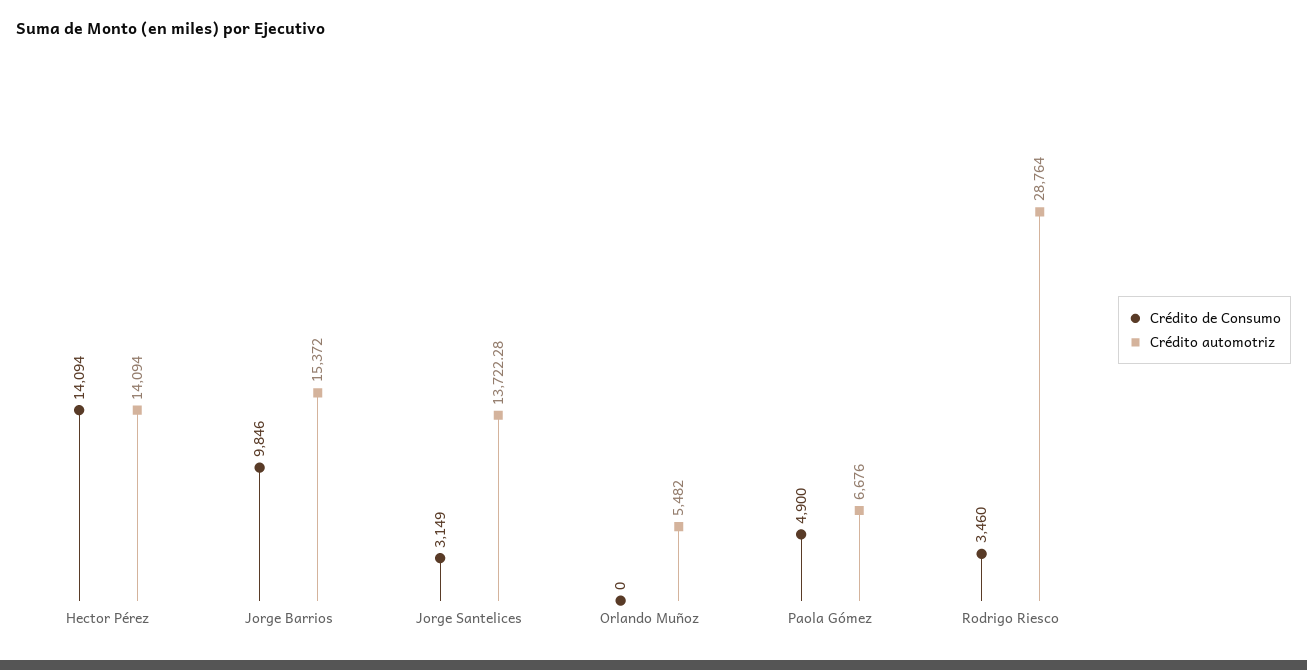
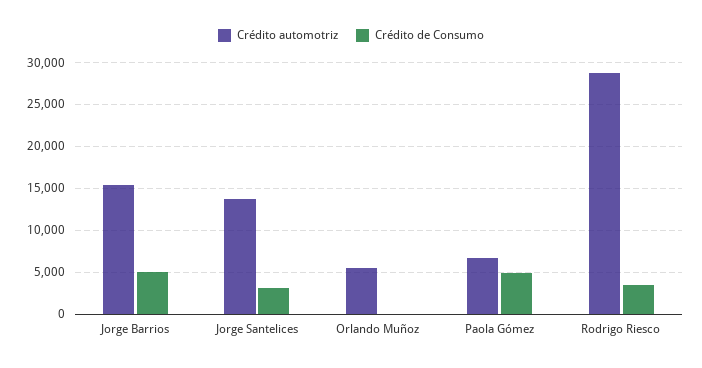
  {
    "Crédito de Consumo": {
-     "Hector Pérez": 14094,
-     "Jorge Barrios": 9846,
+     "Jorge Barrios": 5000,
      "Jorge Santelices": 3149,
      "Orlando Muñoz": 0,
      "Paola Gómez": 4900,
      "Rodrigo Riesco": 3460
    },
    "Crédito automotriz": {
-     "Hector Pérez": 14094,
      "Jorge Barrios": 15372,
      "Jorge Santelices": 13722.28,
      "Orlando Muñoz": 5482,
      "Paola Gómez": 6676,
      "Rodrigo Riesco": 28764
    }
  }

